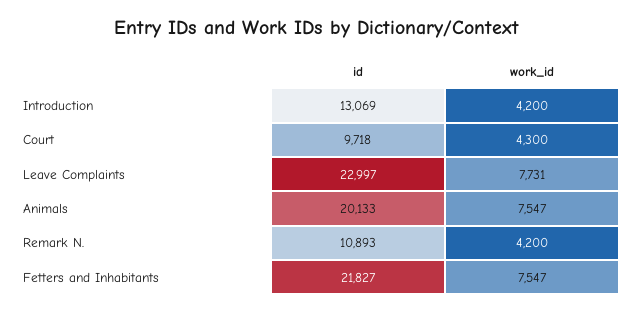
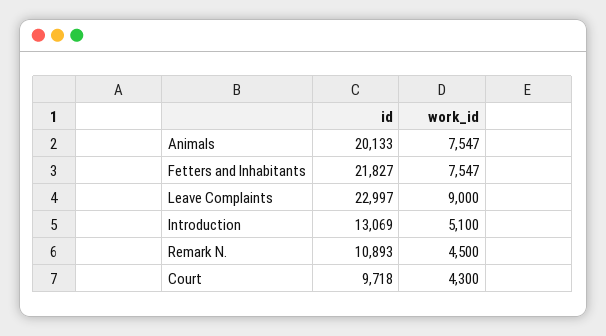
  {
    "id": {
      "Introduction": 13069,
      "Court": 9718,
      "Leave Complaints": 22997,
      "Animals": 20133,
      "Remark N.": 10893,
      "Fetters and Inhabitants": 21827
    },
    "work_id": {
-     "Introduction": 4200,
+     "Introduction": 5100,
      "Court": 4300,
-     "Leave Complaints": 7731,
+     "Leave Complaints": 9000,
      "Animals": 7547,
-     "Remark N.": 4200,
+     "Remark N.": 4500,
      "Fetters and Inhabitants": 7547
    }
  }

